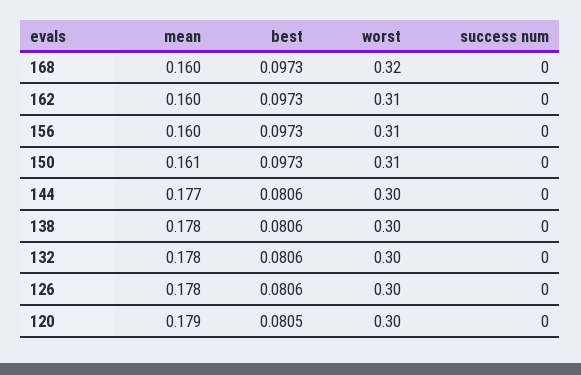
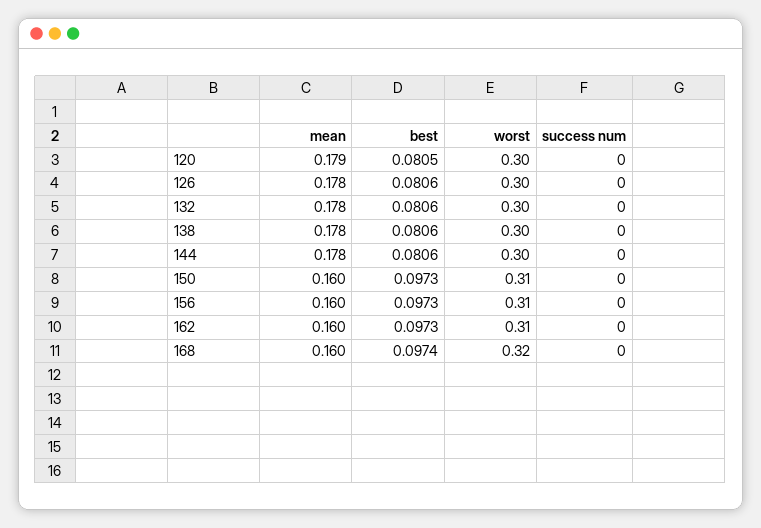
  {
    "mean": {
      "168": 0.16,
      "162": 0.16,
      "156": 0.16,
-     "150": 0.161,
+     "150": 0.16,
-     "144": 0.177,
+     "144": 0.178,
      "138": 0.178,
      "132": 0.178,
      "126": 0.178,
      "120": 0.179
    },
    "best": {
-     "168": 0.0973,
+     "168": 0.0974,
      "162": 0.0973,
      "156": 0.0973,
      "150": 0.0973,
      "144": 0.0806,
      "138": 0.0806,
      "132": 0.0806,
      "126": 0.0806,
      "120": 0.0805
    },
    "worst": {
      "168": 0.32,
      "162": 0.31,
      "156": 0.31,
      "150": 0.31,
      "144": 0.3,
      "138": 0.3,
      "132": 0.3,
      "126": 0.3,
      "120": 0.3
    },
    "success num": {
      "168": 0,
      "162": 0,
      "156": 0,
      "150": 0,
      "144": 0,
      "138": 0,
      "132": 0,
      "126": 0,
      "120": 0
    }
  }

